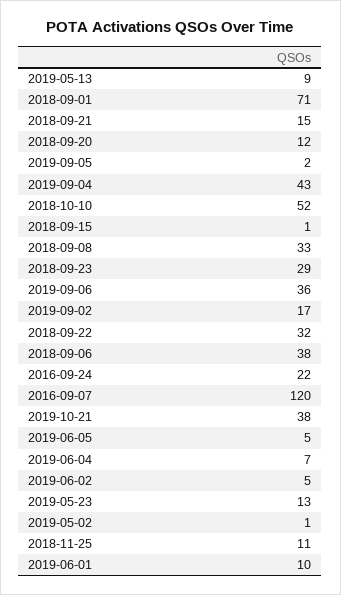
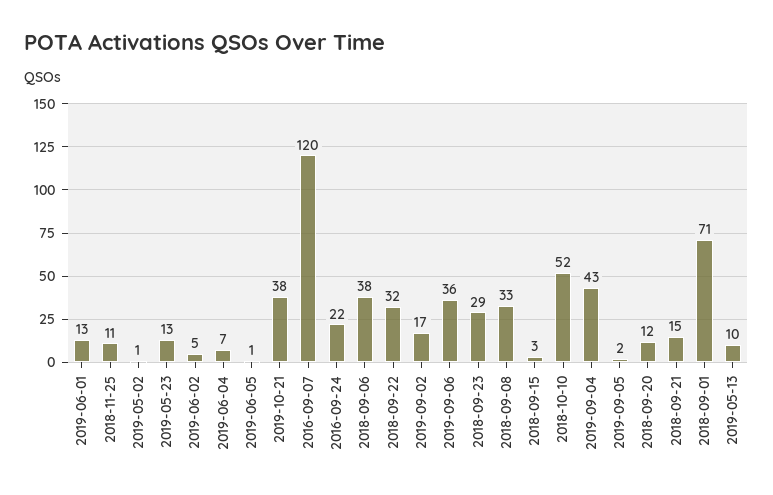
  {
-   "2019-05-13": 9,
+   "2019-05-13": 10,
    "2018-09-01": 71,
    "2018-09-21": 15,
    "2018-09-20": 12,
    "2019-09-05": 2,
    "2019-09-04": 43,
    "2018-10-10": 52,
-   "2018-09-15": 1,
+   "2018-09-15": 3,
    "2018-09-08": 33,
    "2018-09-23": 29,
    "2019-09-06": 36,
    "2019-09-02": 17,
    "2018-09-22": 32,
    "2018-09-06": 38,
    "2016-09-24": 22,
    "2016-09-07": 120,
    "2019-10-21": 38,
-   "2019-06-05": 5,
+   "2019-06-05": 1,
    "2019-06-04": 7,
    "2019-06-02": 5,
    "2019-05-23": 13,
    "2019-05-02": 1,
    "2018-11-25": 11,
-   "2019-06-01": 10
+   "2019-06-01": 13
  }

